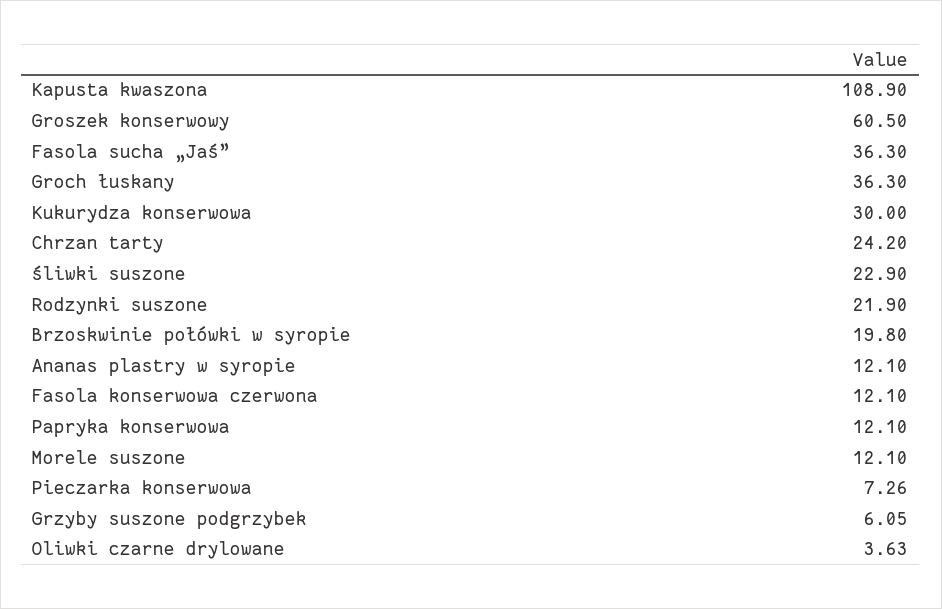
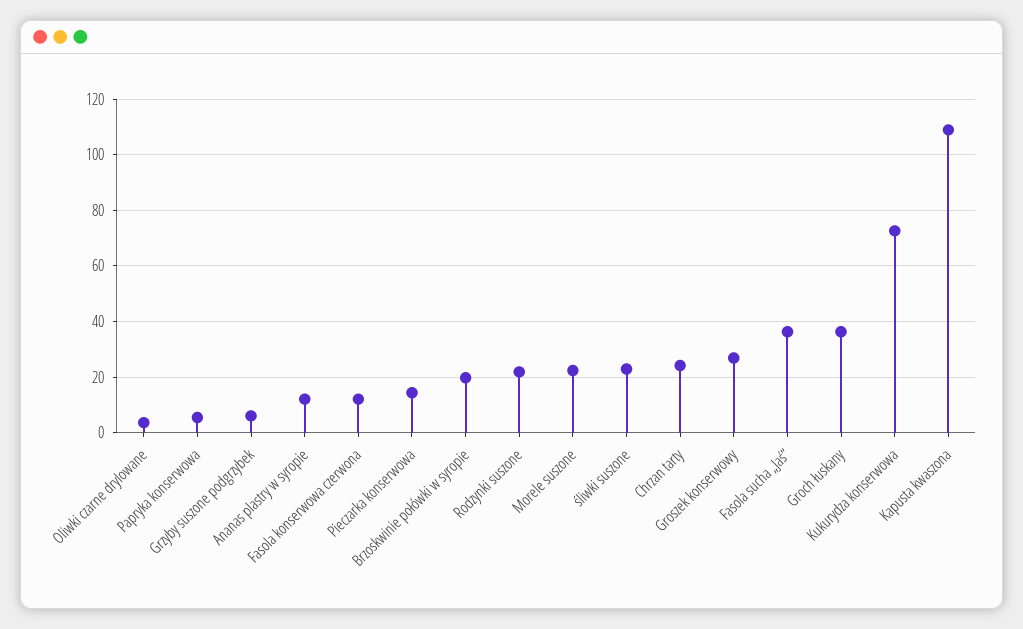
  {
    "Kapusta kwaszona": 108.9,
-   "Groszek konserwowy": 60.5,
+   "Groszek konserwowy": 27.5,
    "Fasola sucha „Jaś”": 36.3,
    "Groch łuskany": 36.3,
-   "Kukurydza konserwowa": 30,
+   "Kukurydza konserwowa": 72.5,
    "Chrzan tarty": 24.2,
    "śliwki suszone": 22.9,
    "Rodzynki suszone": 21.9,
    "Brzoskwinie połówki w syropie": 19.8,
    "Ananas plastry w syropie": 12.1,
    "Fasola konserwowa czerwona": 12.1,
-   "Papryka konserwowa": 12.1,
+   "Papryka konserwowa": 5,
-   "Morele suszone": 12.1,
+   "Morele suszone": 22.5,
-   "Pieczarka konserwowa": 7.26,
+   "Pieczarka konserwowa": 15,
    "Grzyby suszone podgrzybek": 6.05,
    "Oliwki czarne drylowane": 3.63
  }

